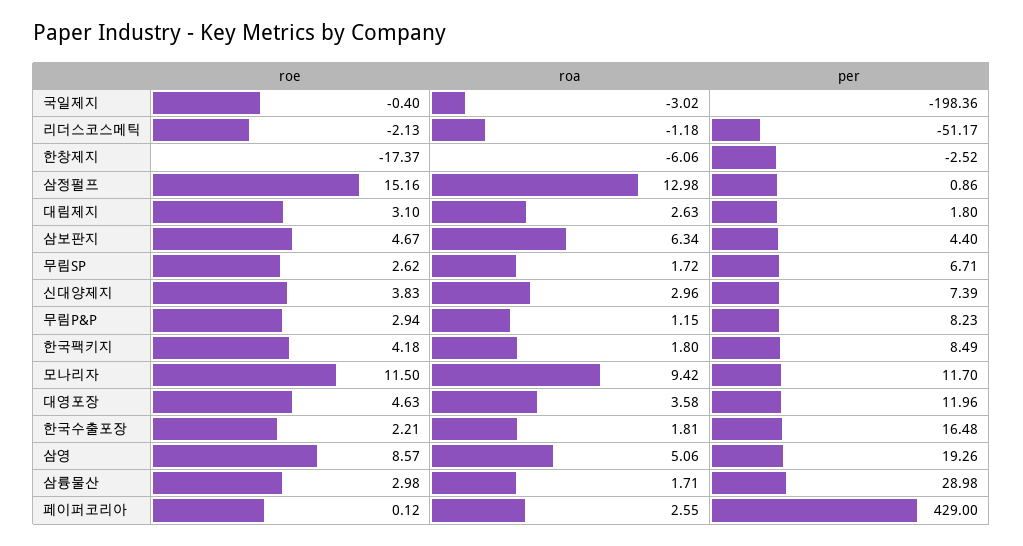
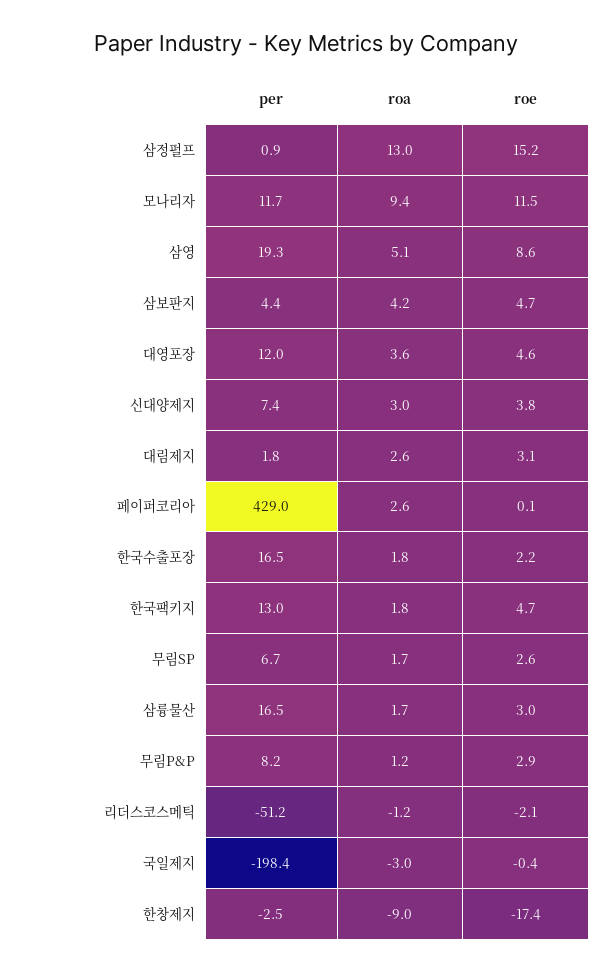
  {
    "roe": {
      "국일제지": -0.4,
      "리더스코스메틱": -2.13,
      "한창제지": -17.37,
      "삼정펄프": 15.16,
      "대림제지": 3.1,
      "삼보판지": 4.67,
      "무림SP": 2.62,
      "신대양제지": 3.83,
      "무림P&P": 2.94,
-     "한국팩키지": 4.18,
+     "한국팩키지": 4.7,
      "모나리자": 11.5,
      "대영포장": 4.63,
      "한국수출포장": 2.21,
      "삼영": 8.57,
      "삼륭물산": 2.98,
      "페이퍼코리아": 0.12
    },
    "roa": {
      "국일제지": -3.02,
      "리더스코스메틱": -1.18,
-     "한창제지": -6.06,
+     "한창제지": -9,
      "삼정펄프": 12.98,
      "대림제지": 2.63,
-     "삼보판지": 6.34,
+     "삼보판지": 4.2,
      "무림SP": 1.72,
      "신대양제지": 2.96,
      "무림P&P": 1.15,
      "한국팩키지": 1.8,
      "모나리자": 9.42,
      "대영포장": 3.58,
      "한국수출포장": 1.81,
      "삼영": 5.06,
      "삼륭물산": 1.71,
      "페이퍼코리아": 2.55
    },
    "per": {
      "국일제지": -198.36,
      "리더스코스메틱": -51.17,
      "한창제지": -2.52,
      "삼정펄프": 0.86,
      "대림제지": 1.8,
      "삼보판지": 4.4,
      "무림SP": 6.71,
      "신대양제지": 7.39,
      "무림P&P": 8.23,
-     "한국팩키지": 8.49,
+     "한국팩키지": 13,
      "모나리자": 11.7,
      "대영포장": 11.96,
      "한국수출포장": 16.48,
      "삼영": 19.26,
-     "삼륭물산": 28.98,
+     "삼륭물산": 16.5,
      "페이퍼코리아": 429
    }
  }

